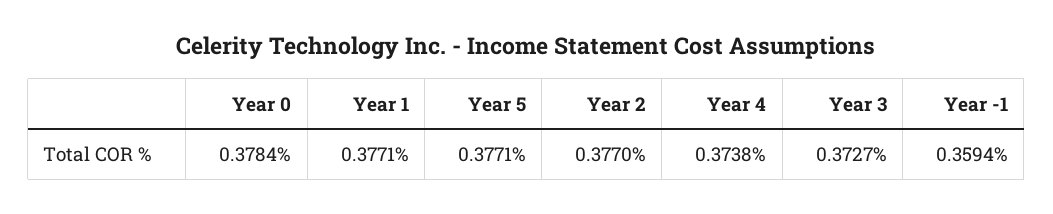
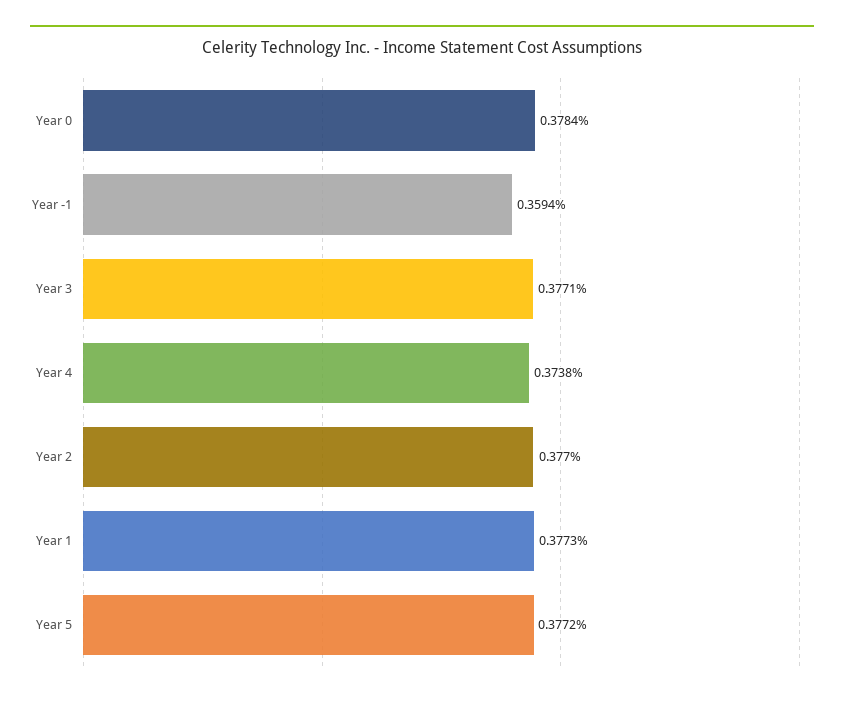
  {
    "Year 0": 0.3784,
-   "Year 1": 0.3771,
+   "Year 1": 0.3773,
-   "Year 5": 0.3771,
+   "Year 5": 0.3772,
    "Year 2": 0.377,
    "Year 4": 0.3738,
-   "Year 3": 0.3727,
+   "Year 3": 0.3771,
    "Year -1": 0.3594
  }

